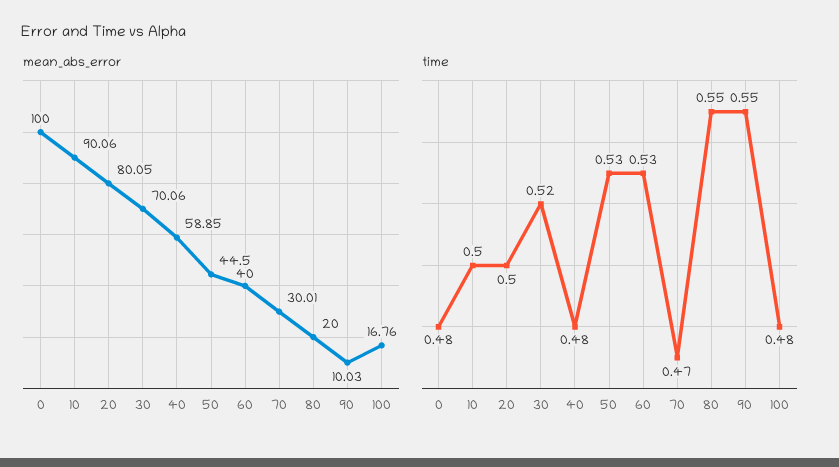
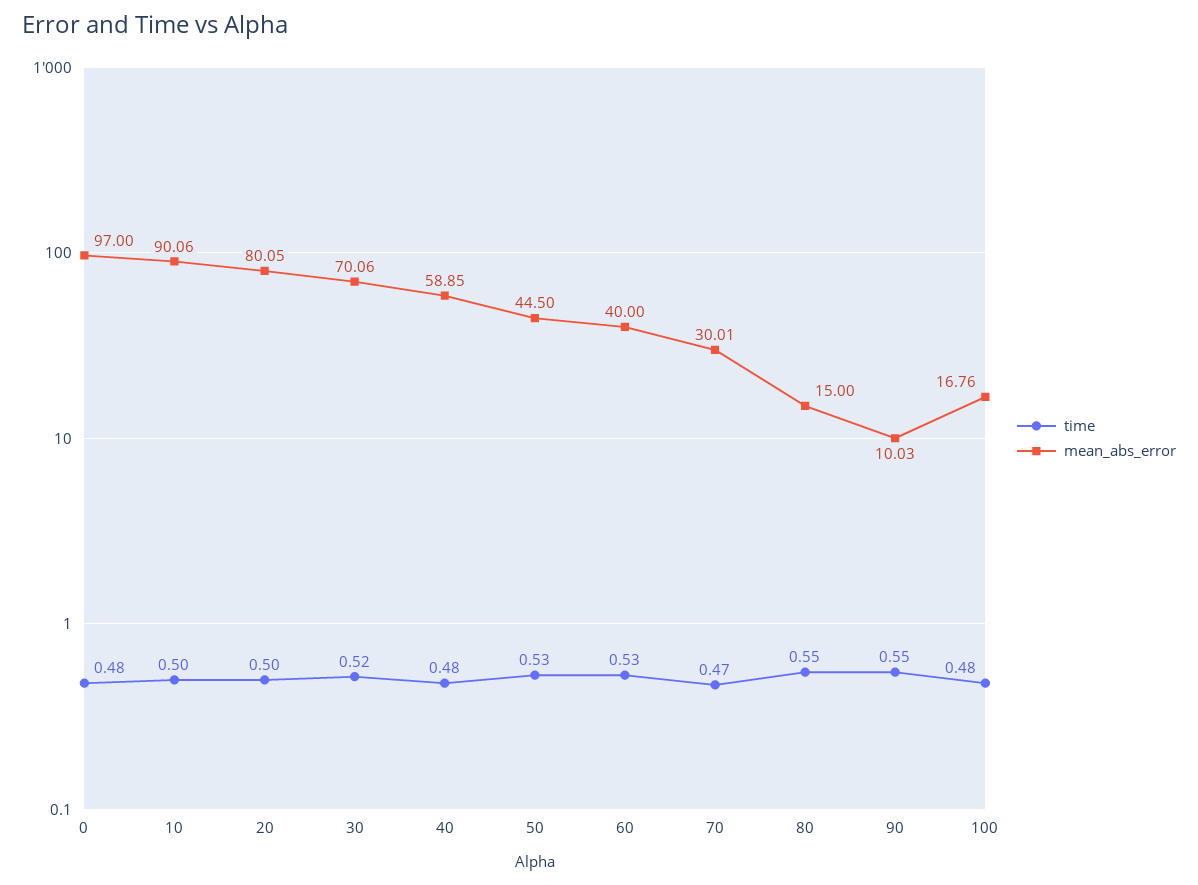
  {
    "mean_abs_error": {
-     "0": 100,
+     "0": 97,
      "10": 90.06,
      "20": 80.05,
      "30": 70.06,
      "40": 58.85,
      "50": 44.5,
      "60": 40,
      "70": 30.01,
-     "80": 20,
+     "80": 15,
      "90": 10.03,
      "100": 16.76
    },
    "time": {
      "0": 0.48,
      "10": 0.5,
      "20": 0.5,
      "30": 0.52,
      "40": 0.48,
      "50": 0.53,
      "60": 0.53,
      "70": 0.47,
      "80": 0.55,
      "90": 0.55,
      "100": 0.48
    }
  }

